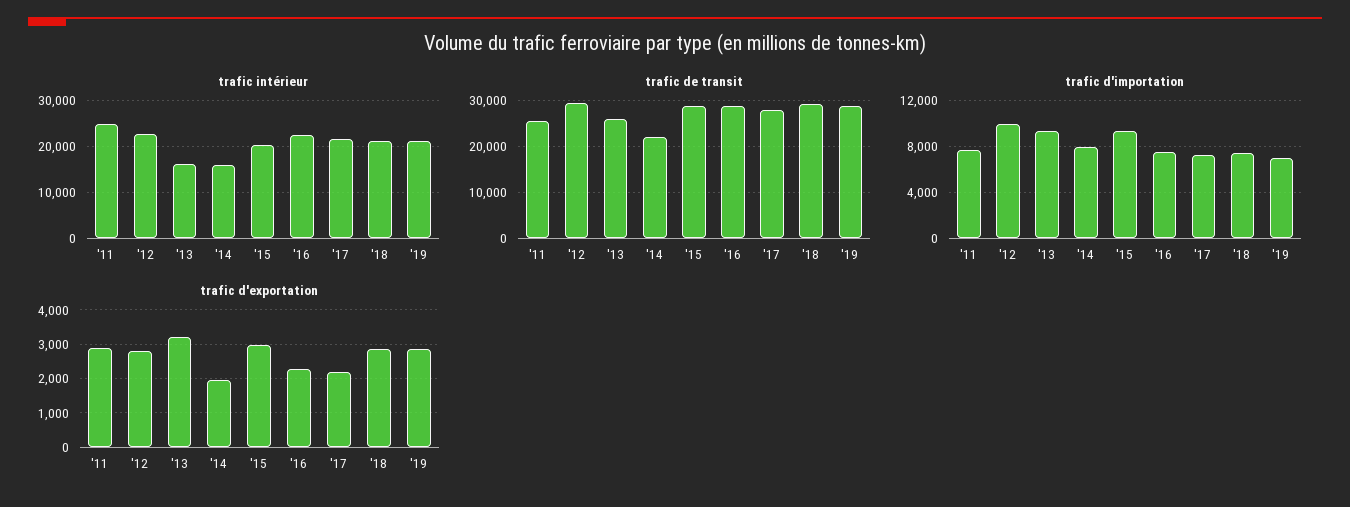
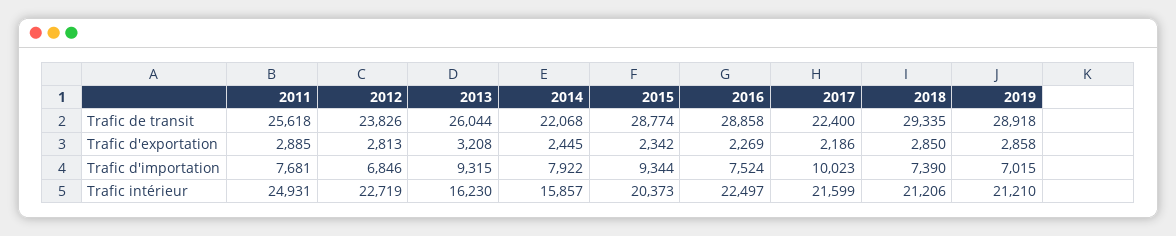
  {
    "trafic intérieur": {
      "'11": 24931,
      "'12": 22719,
      "'13": 16230,
      "'14": 15857,
      "'15": 20373,
      "'16": 22497,
      "'17": 21599,
      "'18": 21206,
      "'19": 21210
    },
    "trafic de transit": {
      "'11": 25618,
-     "'12": 30000,
+     "'12": 23826,
      "'13": 26044,
      "'14": 22068,
      "'15": 28774,
      "'16": 28858,
-     "'17": 28000,
+     "'17": 22400,
      "'18": 29335,
      "'19": 28918
    },
    "trafic d'importation": {
      "'11": 7681,
-     "'12": 10000,
+     "'12": 6846,
      "'13": 9315,
      "'14": 7922,
      "'15": 9344,
      "'16": 7524,
-     "'17": 7000,
+     "'17": 10023,
      "'18": 7390,
      "'19": 7015
    },
    "trafic d'exportation": {
      "'11": 2885,
      "'12": 2813,
      "'13": 3208,
-     "'14": 2000,
+     "'14": 2445,
-     "'15": 3000,
+     "'15": 2342,
      "'16": 2269,
      "'17": 2186,
      "'18": 2850,
      "'19": 2858
    }
  }

